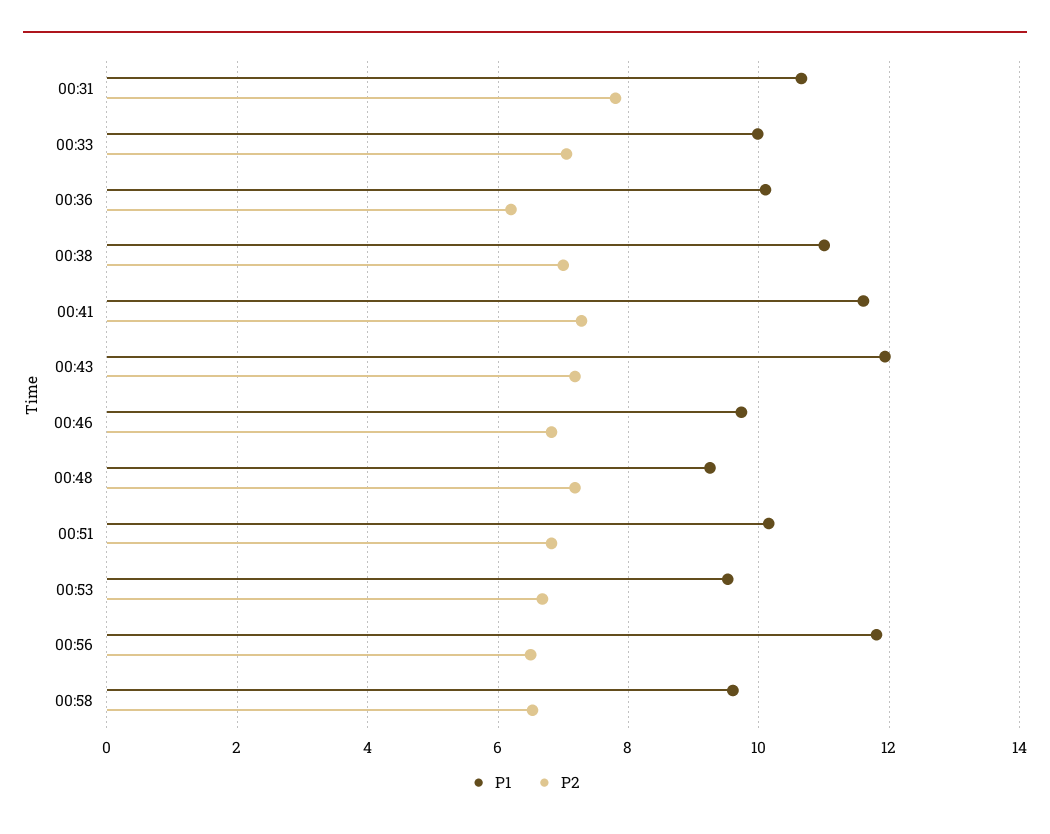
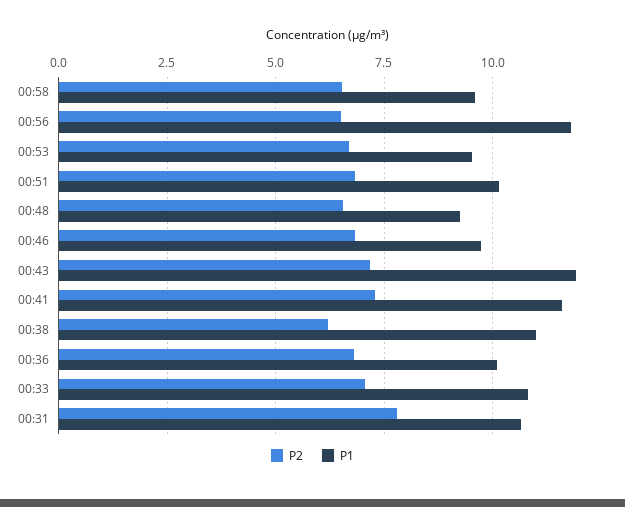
  {
    "P1": {
      "00:31": 10.6,
-     "00:33": 10,
+     "00:33": 10.75,
      "00:36": 10.2,
      "00:38": 11,
      "00:41": 11.6,
      "00:43": 12,
      "00:46": 9.8,
      "00:48": 9.2,
      "00:51": 10.2,
      "00:53": 9.6,
      "00:56": 11.8,
      "00:58": 9.6
    },
    "P2": {
      "00:31": 7.8,
      "00:33": 7,
-     "00:36": 6.2,
+     "00:36": 6.75,
-     "00:38": 7,
+     "00:38": 6.25,
      "00:41": 7.2,
      "00:43": 7.2,
      "00:46": 6.8,
-     "00:48": 7.2,
+     "00:48": 6.5,
      "00:51": 6.8,
      "00:53": 6.6,
      "00:56": 6.6,
      "00:58": 6.6
    }
  }

